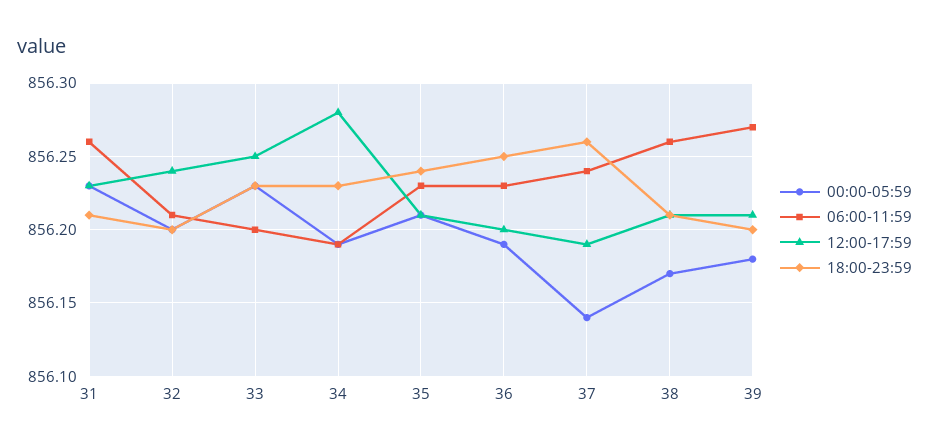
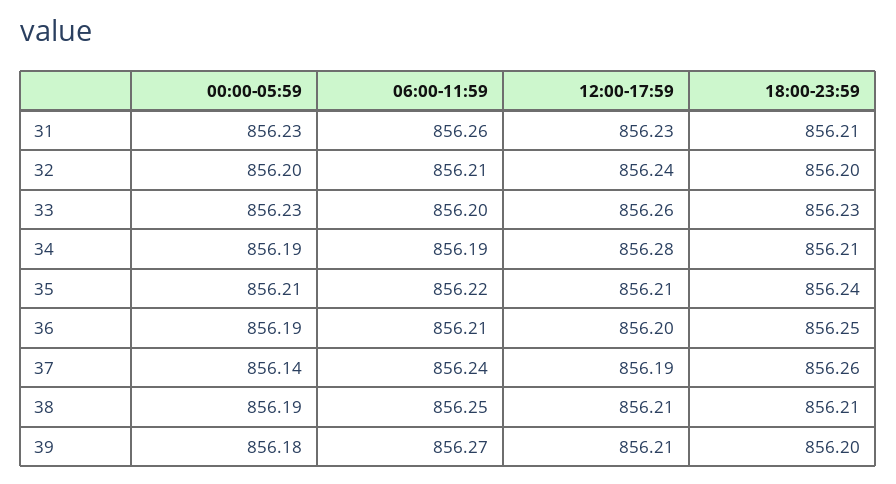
  {
    "00:00-05:59": {
      "31": 856.23,
      "32": 856.2,
      "33": 856.23,
      "34": 856.19,
      "35": 856.21,
      "36": 856.19,
      "37": 856.14,
-     "38": 856.17,
+     "38": 856.19,
      "39": 856.18
    },
    "06:00-11:59": {
      "31": 856.26,
      "32": 856.21,
      "33": 856.2,
      "34": 856.19,
-     "35": 856.23,
+     "35": 856.22,
-     "36": 856.23,
+     "36": 856.21,
      "37": 856.24,
-     "38": 856.26,
+     "38": 856.25,
      "39": 856.27
    },
    "12:00-17:59": {
      "31": 856.23,
      "32": 856.24,
-     "33": 856.25,
+     "33": 856.26,
      "34": 856.28,
      "35": 856.21,
      "36": 856.2,
      "37": 856.19,
      "38": 856.21,
      "39": 856.21
    },
    "18:00-23:59": {
      "31": 856.21,
      "32": 856.2,
      "33": 856.23,
-     "34": 856.23,
+     "34": 856.21,
      "35": 856.24,
      "36": 856.25,
      "37": 856.26,
      "38": 856.21,
      "39": 856.2
    }
  }

